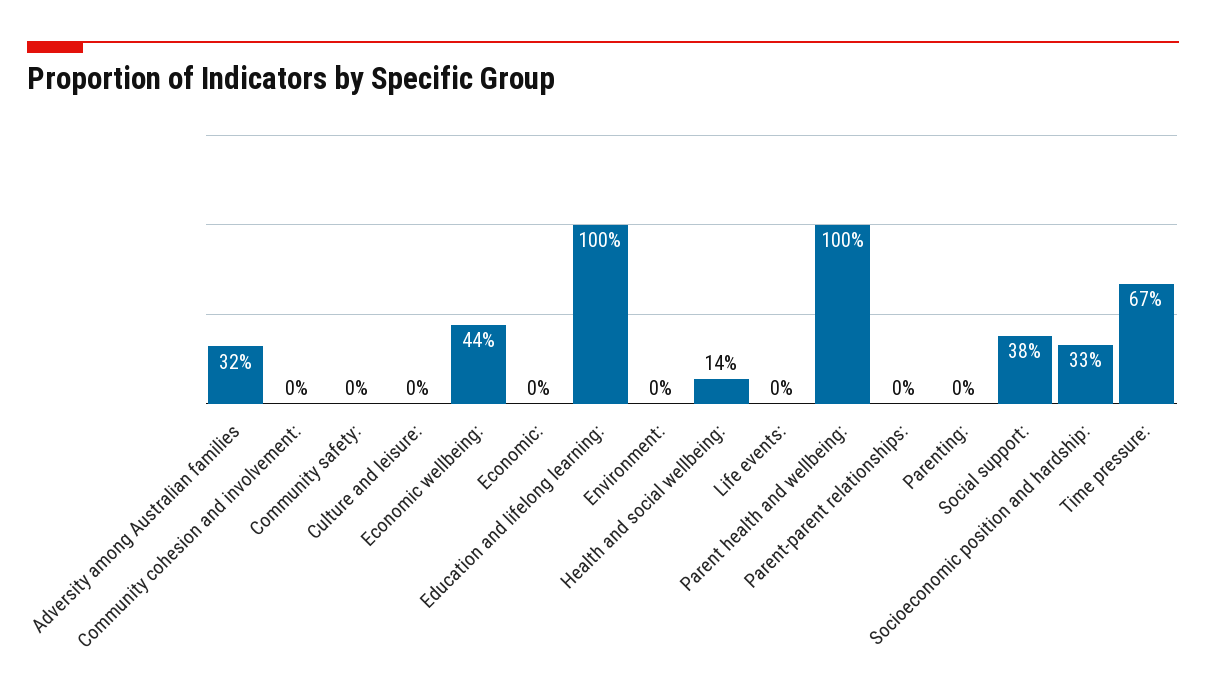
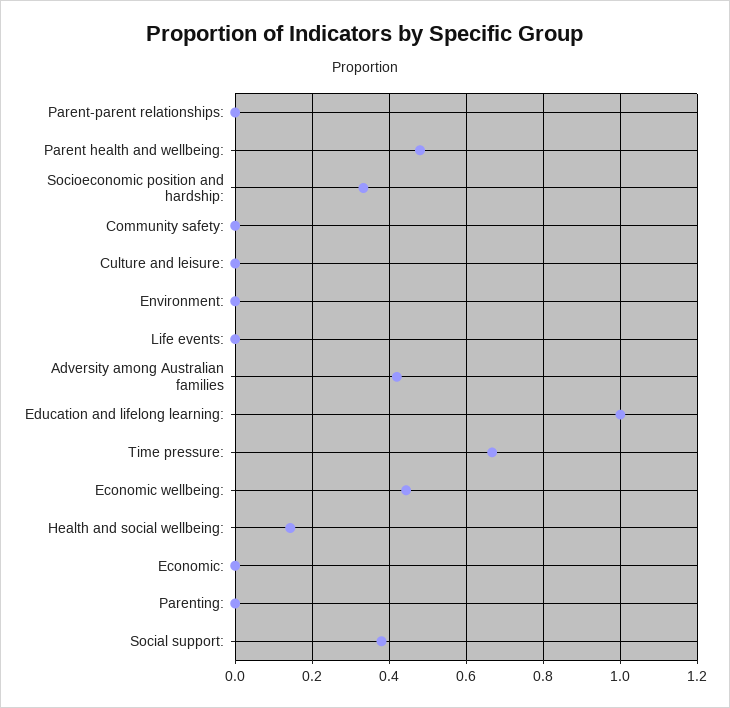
  {
-   "Adversity among Australian families": 0.32,
+   "Adversity among Australian families": 0.42,
-   "Community cohesion and involvement:": 0,
    "Community safety:": 0,
    "Culture and leisure:": 0,
    "Economic wellbeing:": 0.44,
    "Economic:": 0,
    "Education and lifelong learning:": 1,
    "Environment:": 0,
    "Health and social wellbeing:": 0.14,
    "Life events:": 0,
-   "Parent health and wellbeing:": 1,
+   "Parent health and wellbeing:": 0.48,
    "Parent-parent relationships:": 0,
    "Parenting:": 0,
    "Social support:": 0.38,
    "Socioeconomic position and hardship:": 0.33,
    "Time pressure:": 0.67
  }

